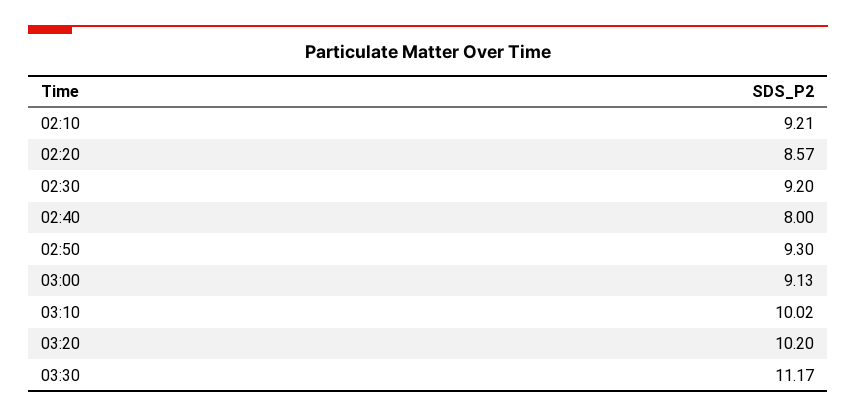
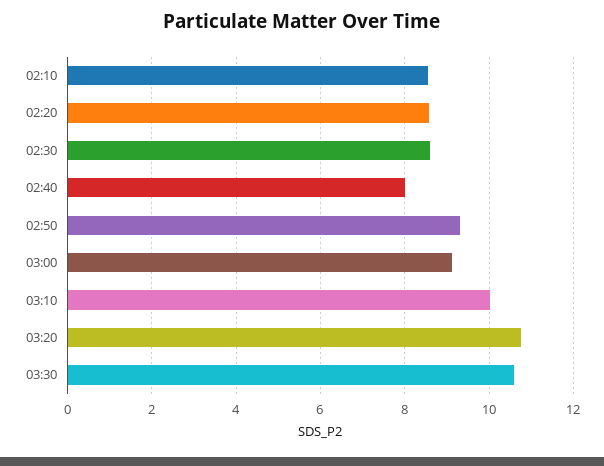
  {
-   "02:10": 9.21,
+   "02:10": 8.6,
    "02:20": 8.57,
-   "02:30": 9.2,
+   "02:30": 8.6,
    "02:40": 8,
    "02:50": 9.3,
    "03:00": 9.13,
    "03:10": 10.02,
-   "03:20": 10.2,
+   "03:20": 10.8,
-   "03:30": 11.17
+   "03:30": 10.6
  }

